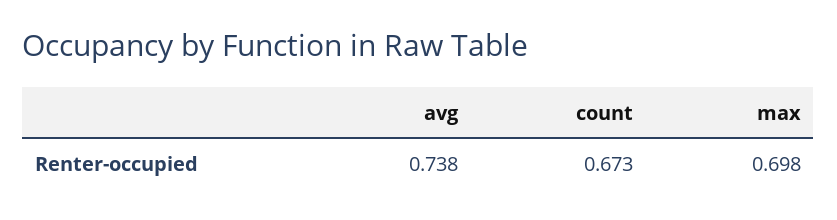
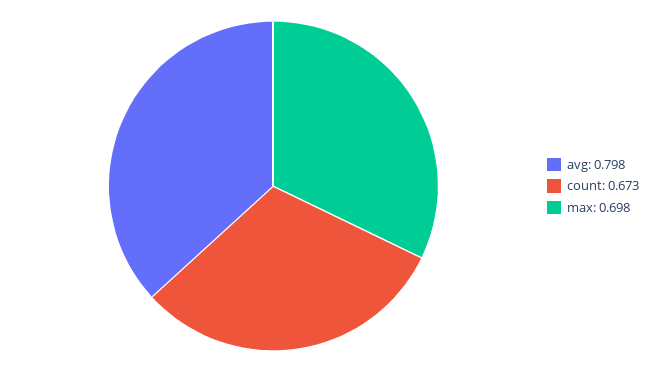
  {
-   "avg": 0.738,
+   "avg": 0.798,
    "count": 0.673,
    "max": 0.698
  }

